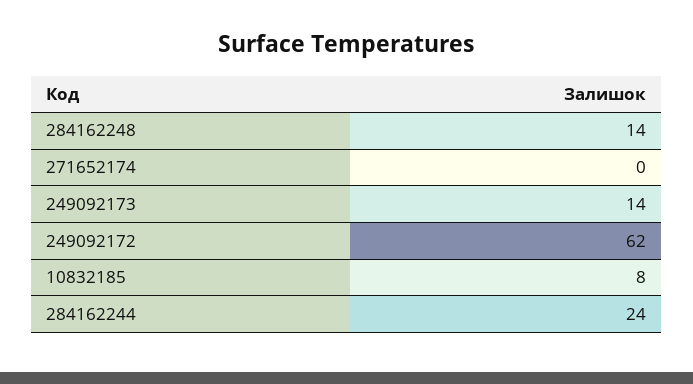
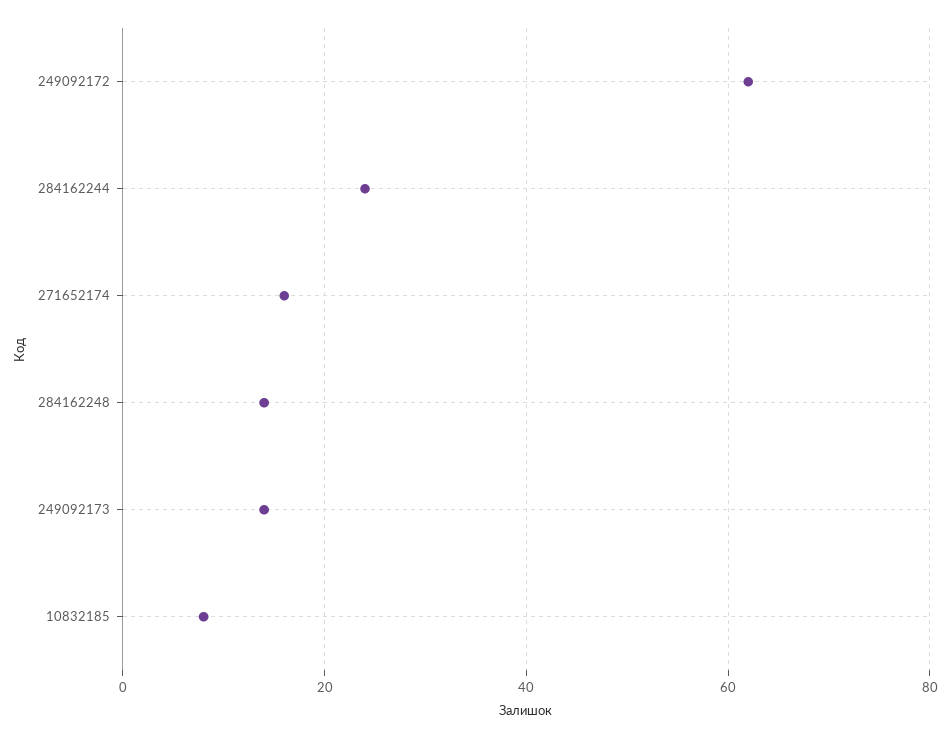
  {
    "284162248": 14,
-   "271652174": 0,
+   "271652174": 15,
    "249092173": 14,
    "249092172": 62,
    "10832185": 8,
    "284162244": 24
  }

